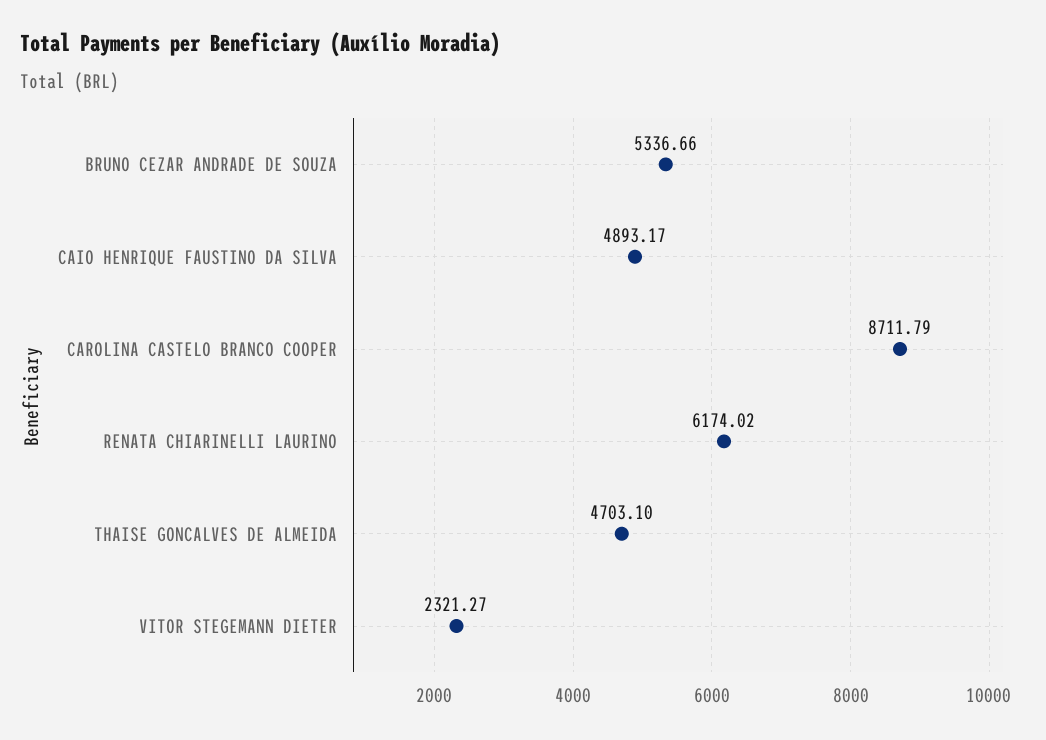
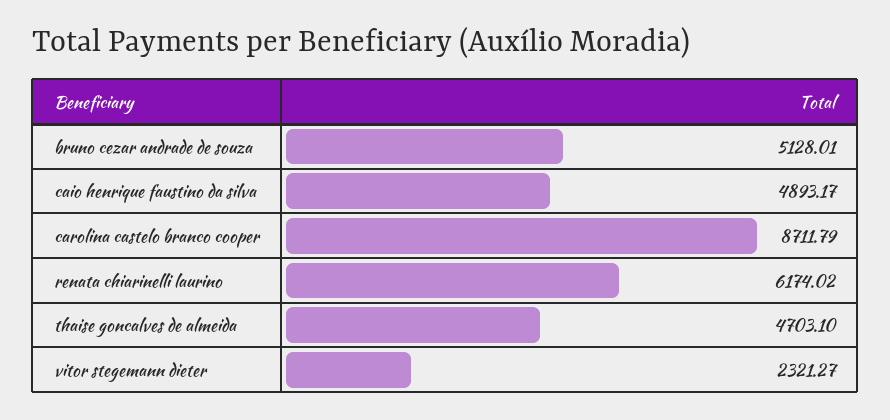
  {
-   "BRUNO CEZAR ANDRADE DE SOUZA": 5336.66,
+   "BRUNO CEZAR ANDRADE DE SOUZA": 5128.01,
    "CAIO HENRIQUE FAUSTINO DA SILVA": 4893.17,
    "CAROLINA CASTELO BRANCO COOPER": 8711.79,
    "RENATA CHIARINELLI LAURINO": 6174.02,
    "THAISE GONCALVES DE ALMEIDA": 4703.1,
    "VITOR STEGEMANN DIETER": 2321.27
  }

